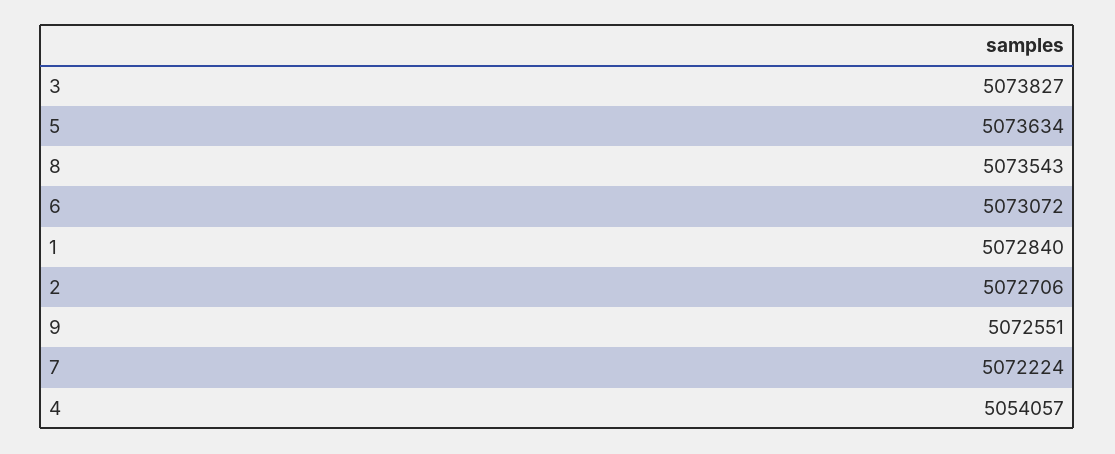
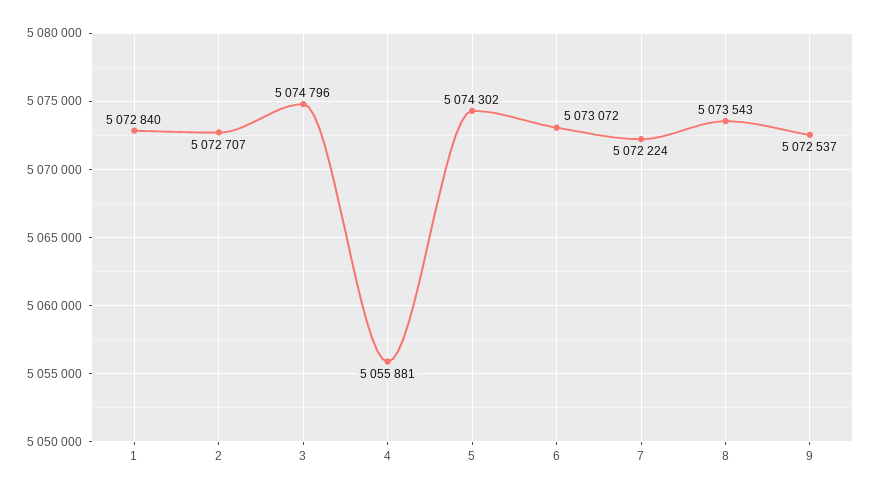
  {
-   "3": 5073827,
+   "3": 5074796,
-   "5": 5073634,
+   "5": 5074302,
    "8": 5073543,
    "6": 5073072,
    "1": 5072840,
-   "2": 5072706,
+   "2": 5072707,
-   "9": 5072551,
+   "9": 5072537,
    "7": 5072224,
-   "4": 5054057
+   "4": 5055881
  }

